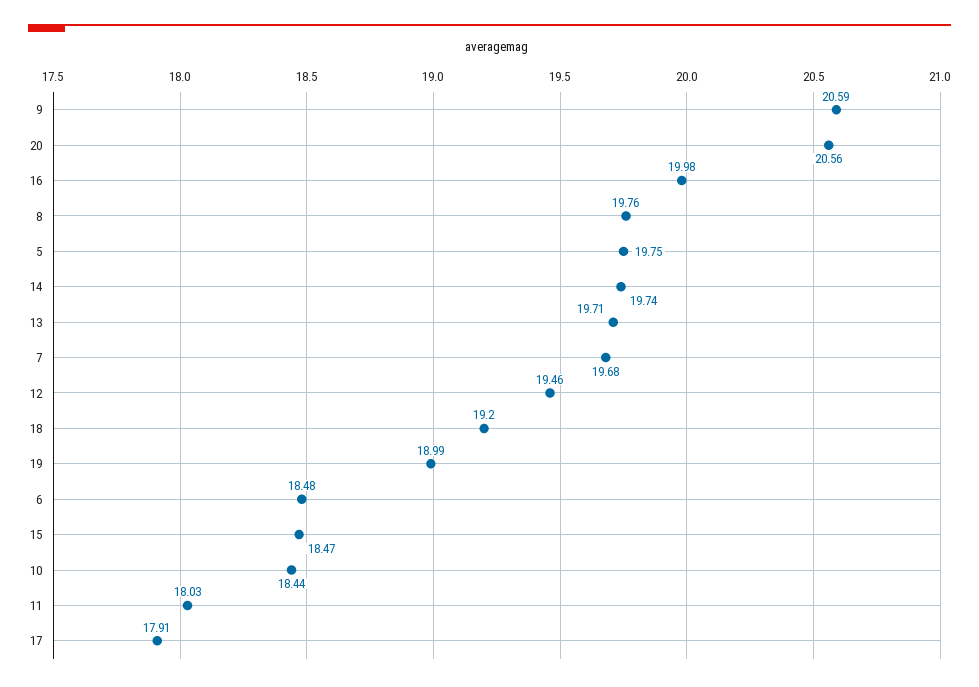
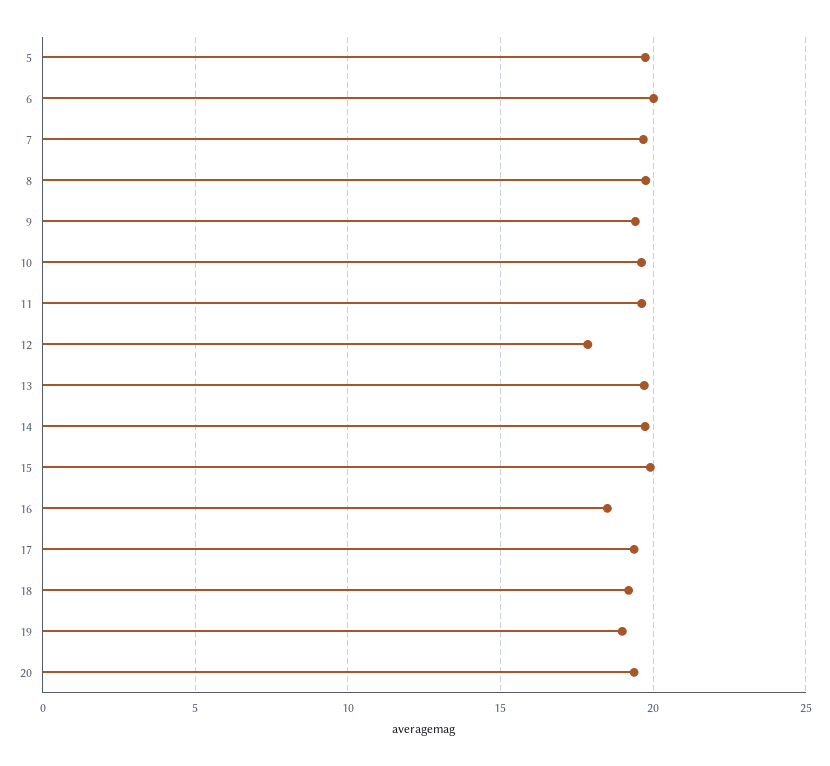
  {
-   "9": 20.59,
+   "9": 19.5,
-   "20": 20.56,
+   "20": 19.5,
-   "16": 19.98,
+   "16": 18.5,
    "8": 19.76,
    "5": 19.75,
    "14": 19.74,
    "13": 19.71,
    "7": 19.68,
-   "12": 19.46,
+   "12": 18,
    "18": 19.2,
    "19": 18.99,
-   "6": 18.48,
+   "6": 20,
-   "15": 18.47,
+   "15": 20,
-   "10": 18.44,
+   "10": 19.5,
-   "11": 18.03,
+   "11": 19.5,
-   "17": 17.91
+   "17": 19.5
  }

